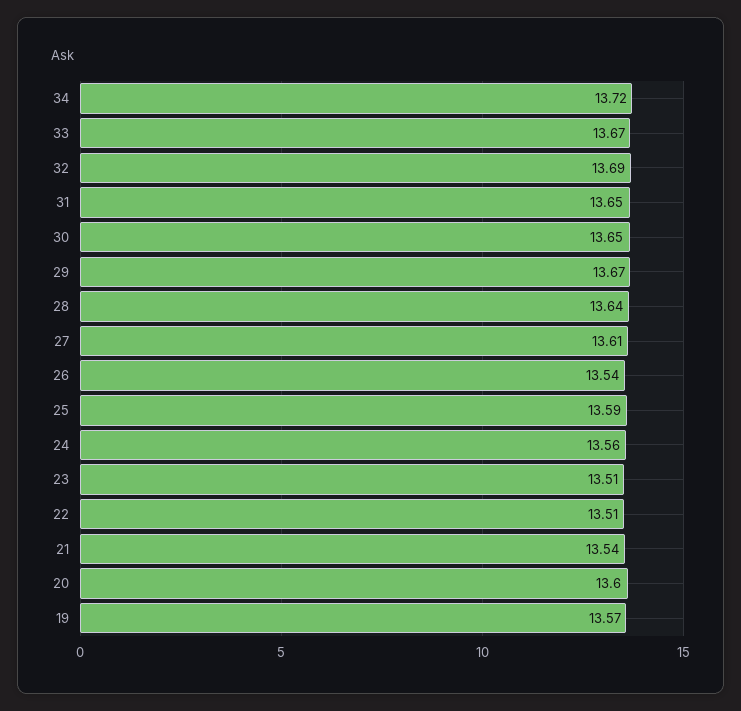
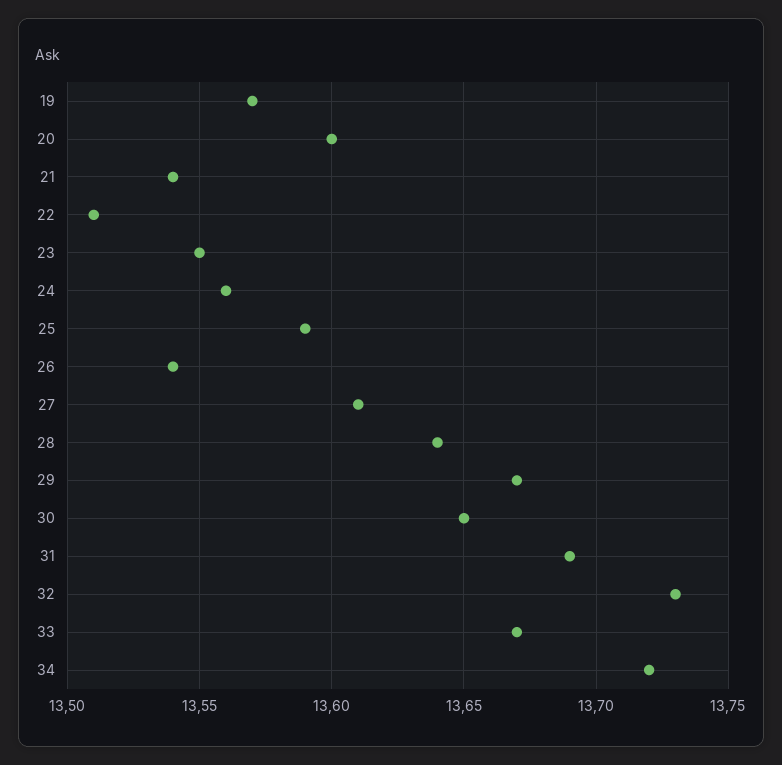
  {
    "34": 13.72,
    "33": 13.67,
-   "32": 13.69,
+   "32": 13.73,
-   "31": 13.65,
+   "31": 13.69,
    "30": 13.65,
    "29": 13.67,
    "28": 13.64,
    "27": 13.61,
    "26": 13.54,
    "25": 13.59,
    "24": 13.56,
-   "23": 13.51,
+   "23": 13.55,
    "22": 13.51,
    "21": 13.54,
    "20": 13.6,
    "19": 13.57
  }

